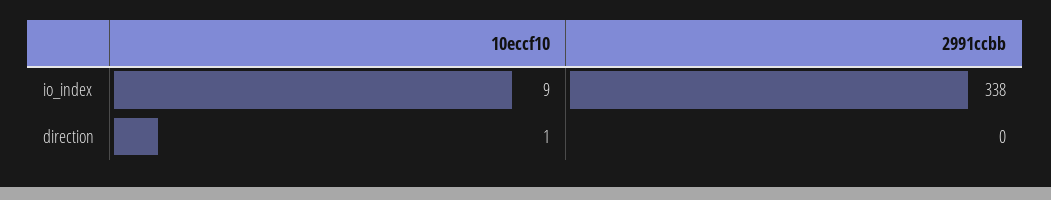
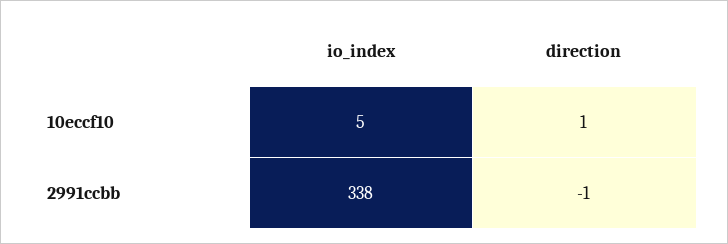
  {
    "10eccf10": {
-     "io_index": 9,
+     "io_index": 5,
      "direction": 1
    },
    "2991ccbb": {
      "io_index": 338,
-     "direction": 0
+     "direction": -1
    }
  }

